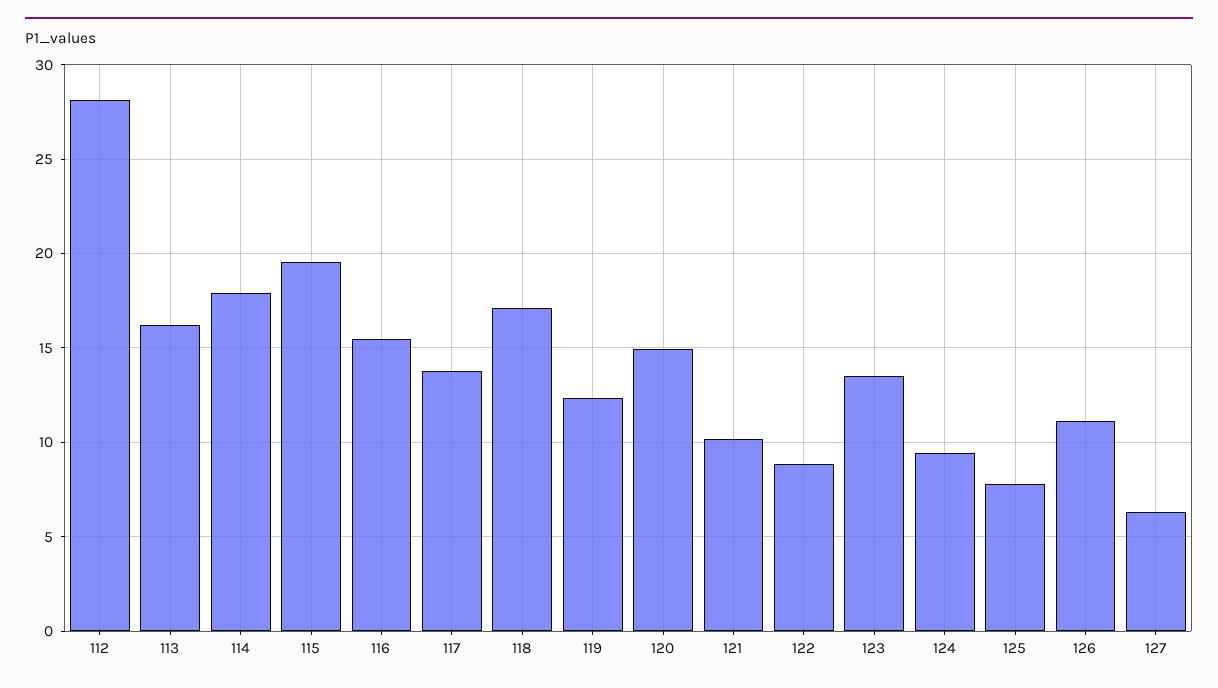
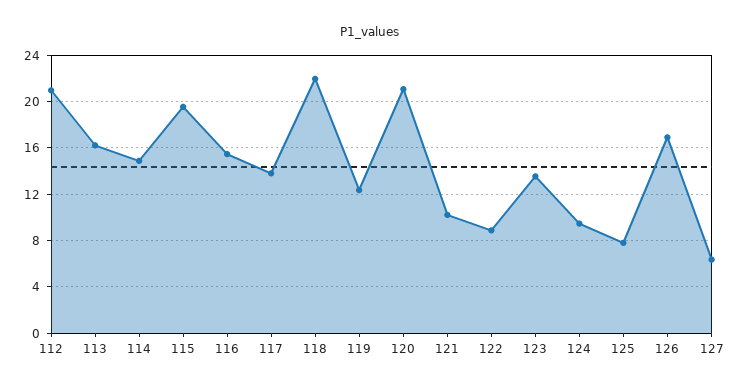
  {
-   "112": 28,
+   "112": 21,
    "113": 16,
-   "114": 18,
+   "114": 15,
    "115": 19.5,
    "116": 15.5,
    "117": 14,
-   "118": 17,
+   "118": 22,
    "119": 12.5,
-   "120": 15,
+   "120": 21,
    "121": 10,
    "122": 9,
    "123": 13.5,
    "124": 9.5,
    "125": 8,
-   "126": 11,
+   "126": 17,
    "127": 6.5
  }

